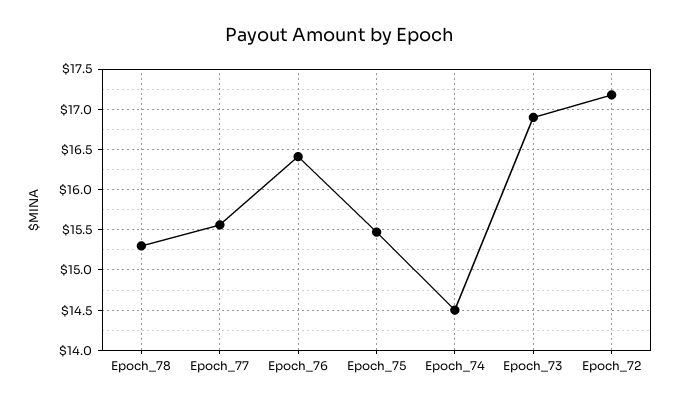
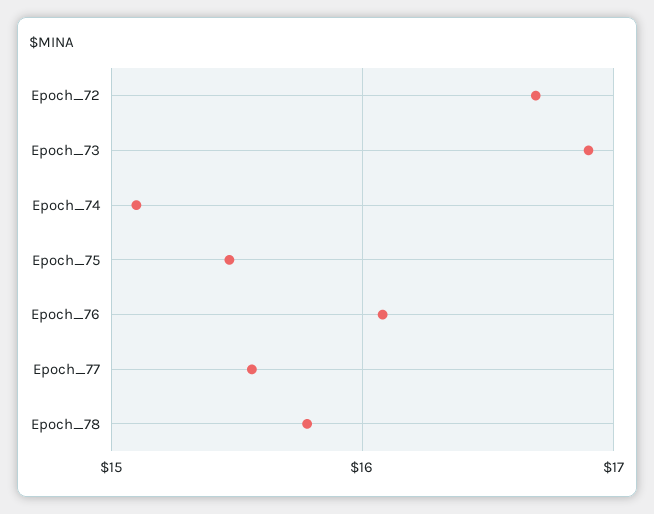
  {
-   "Epoch_78": 15.3,
+   "Epoch_78": 15.8,
    "Epoch_77": 15.6,
-   "Epoch_76": 16.4,
+   "Epoch_76": 16.1,
    "Epoch_75": 15.5,
-   "Epoch_74": 14.5,
+   "Epoch_74": 15.1,
    "Epoch_73": 16.9,
-   "Epoch_72": 17.2
+   "Epoch_72": 16.7
  }

